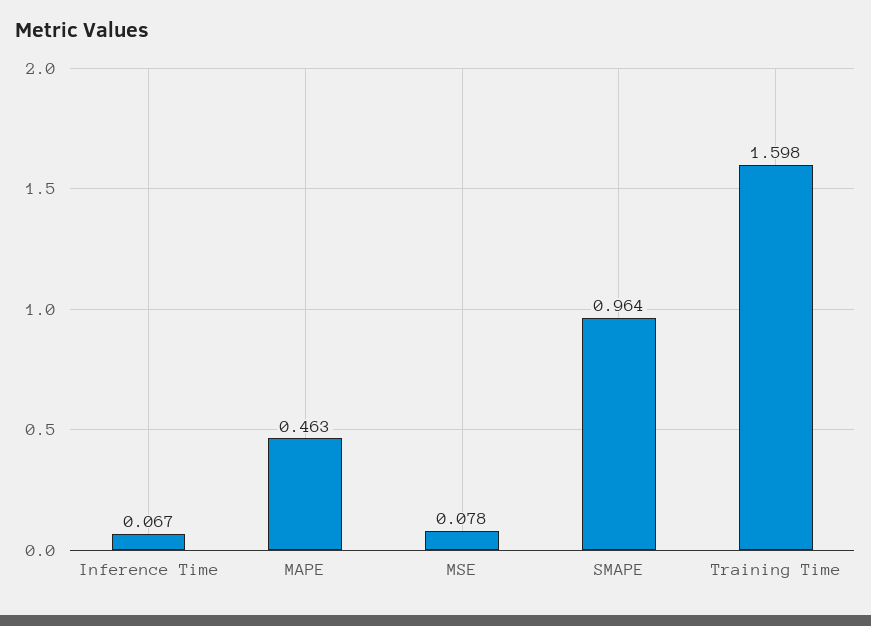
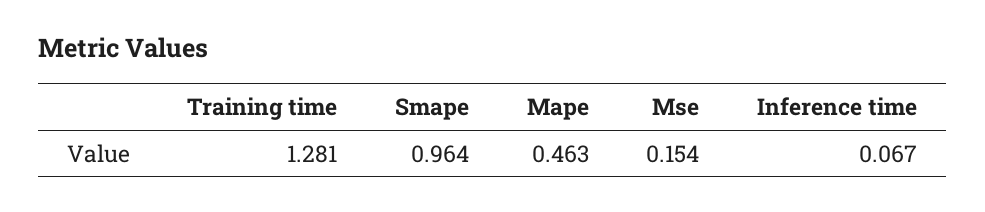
  {
    "Inference Time": 0.067,
    "MAPE": 0.463,
-   "MSE": 0.078,
+   "MSE": 0.154,
    "SMAPE": 0.964,
-   "Training Time": 1.598
+   "Training Time": 1.281
  }

